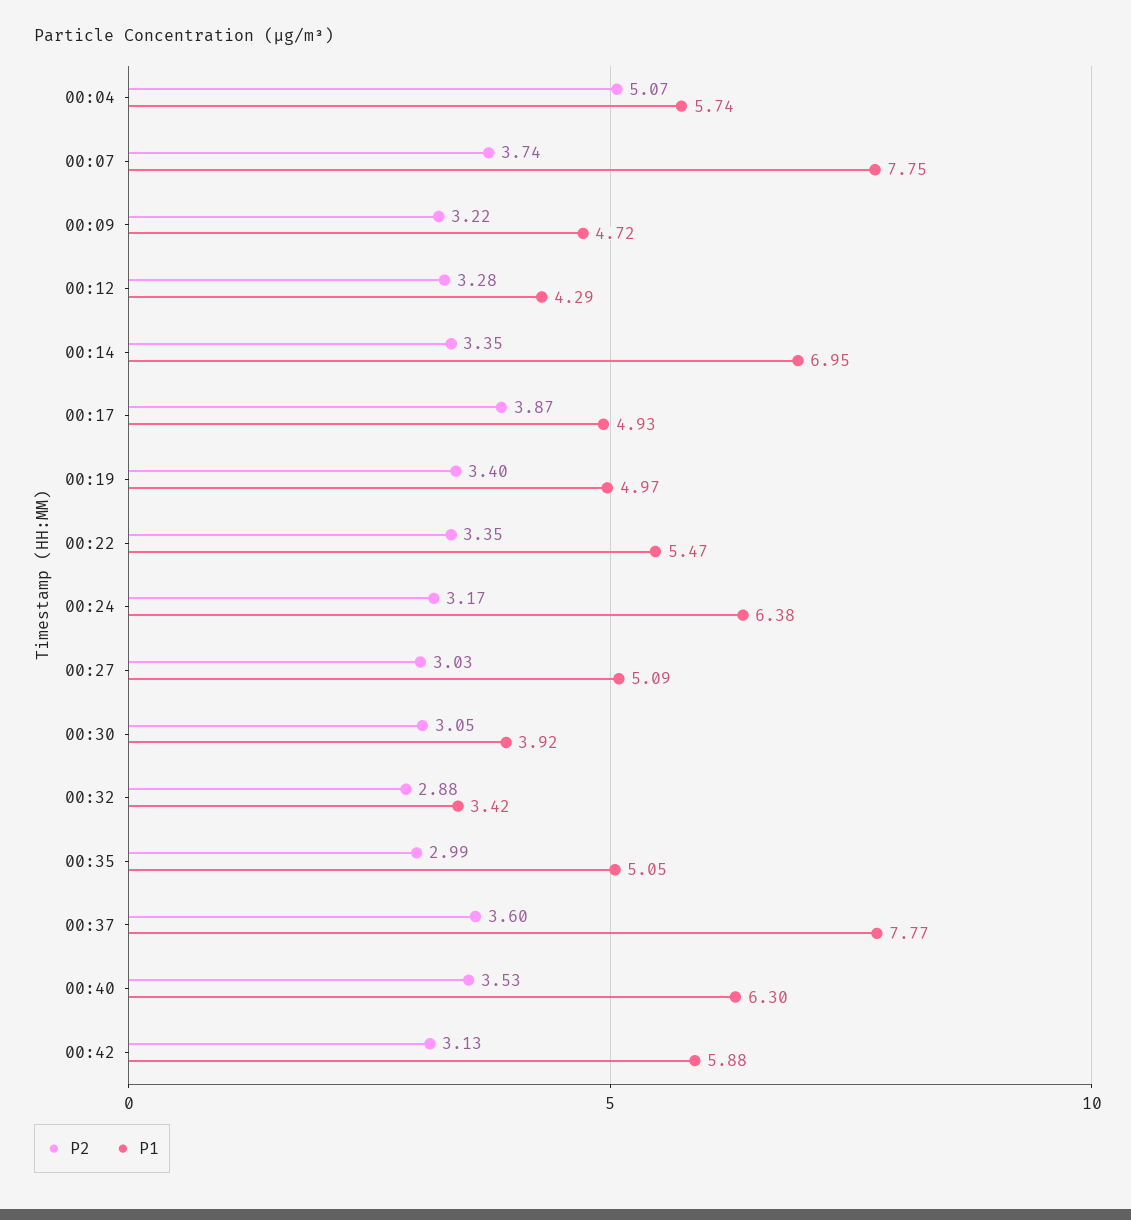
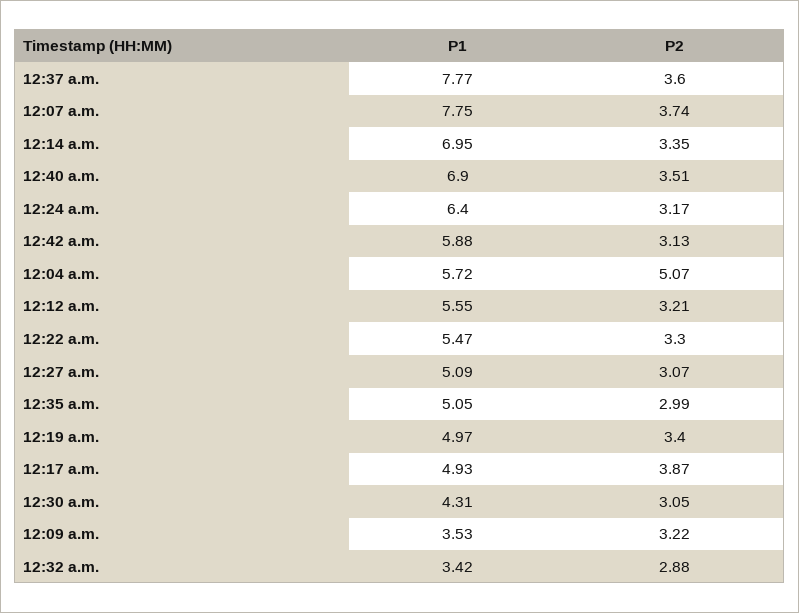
  {
    "P2": {
      "00:04": 5.07,
      "00:07": 3.74,
      "00:09": 3.22,
-     "00:12": 3.28,
+     "00:12": 3.21,
      "00:14": 3.35,
      "00:17": 3.87,
      "00:19": 3.4,
-     "00:22": 3.35,
+     "00:22": 3.3,
      "00:24": 3.17,
-     "00:27": 3.03,
+     "00:27": 3.07,
      "00:30": 3.05,
      "00:32": 2.88,
      "00:35": 2.99,
      "00:37": 3.6,
-     "00:40": 3.53,
+     "00:40": 3.51,
      "00:42": 3.13
    },
    "P1": {
-     "00:04": 5.74,
+     "00:04": 5.72,
      "00:07": 7.75,
-     "00:09": 4.72,
+     "00:09": 3.53,
-     "00:12": 4.29,
+     "00:12": 5.55,
      "00:14": 6.95,
      "00:17": 4.93,
      "00:19": 4.97,
      "00:22": 5.47,
-     "00:24": 6.38,
+     "00:24": 6.4,
      "00:27": 5.09,
-     "00:30": 3.92,
+     "00:30": 4.31,
      "00:32": 3.42,
      "00:35": 5.05,
      "00:37": 7.77,
-     "00:40": 6.3,
+     "00:40": 6.9,
      "00:42": 5.88
    }
  }

